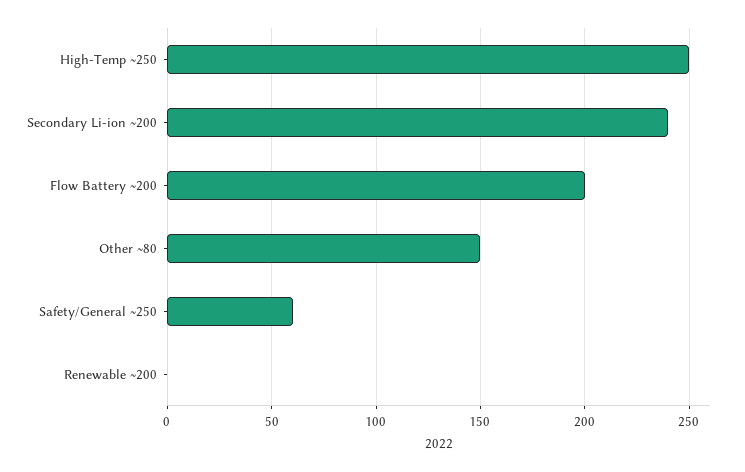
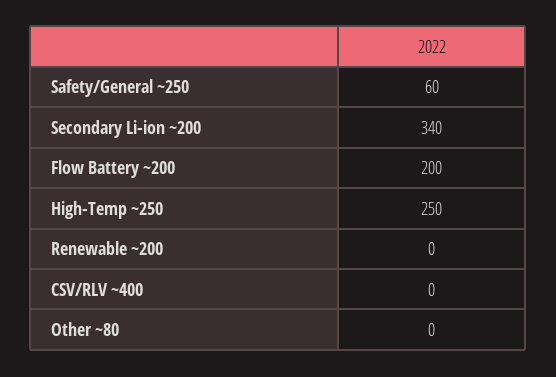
  {
    "High-Temp ~250": 250,
-   "Secondary Li-ion ~200": 240,
+   "Secondary Li-ion ~200": 340,
    "Flow Battery ~200": 200,
-   "Other ~80": 150,
+   "Other ~80": 0,
    "Safety/General ~250": 60,
-   "Renewable ~200": 0
+   "Renewable ~200": 0,
+   "CSV/RLV ~400": 0
  }

